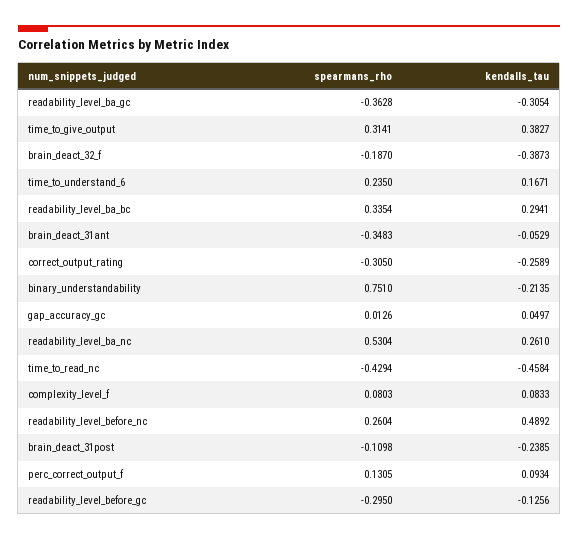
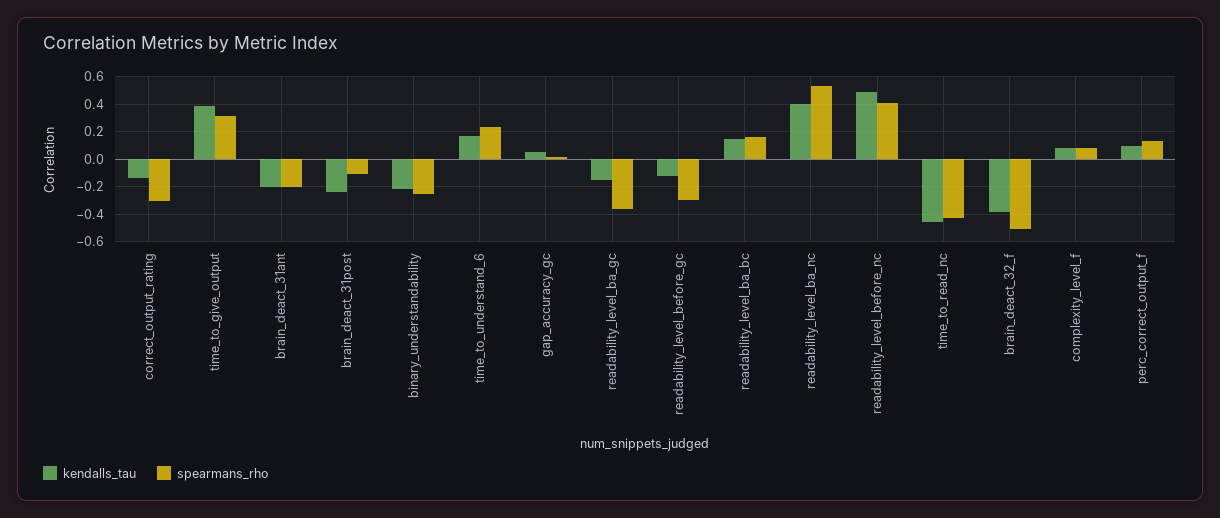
  {
    "spearmans_rho": {
      "readability_level_ba_gc": -0.3628,
      "time_to_give_output": 0.3141,
-     "brain_deact_32_f": -0.187,
+     "brain_deact_32_f": -0.5,
      "time_to_understand_6": 0.235,
-     "readability_level_ba_bc": 0.3354,
+     "readability_level_ba_bc": 0.15,
-     "brain_deact_31ant": -0.3483,
+     "brain_deact_31ant": -0.2,
      "correct_output_rating": -0.305,
-     "binary_understandability": 0.751,
+     "binary_understandability": -0.25,
      "gap_accuracy_gc": 0.0126,
      "readability_level_ba_nc": 0.5304,
      "time_to_read_nc": -0.4294,
      "complexity_level_f": 0.0803,
-     "readability_level_before_nc": 0.2604,
+     "readability_level_before_nc": 0.4,
      "brain_deact_31post": -0.1098,
      "perc_correct_output_f": 0.1305,
      "readability_level_before_gc": -0.295
    },
    "kendalls_tau": {
-     "readability_level_ba_gc": -0.3054,
+     "readability_level_ba_gc": -0.15,
      "time_to_give_output": 0.3827,
      "brain_deact_32_f": -0.3873,
      "time_to_understand_6": 0.1671,
-     "readability_level_ba_bc": 0.2941,
+     "readability_level_ba_bc": 0.15,
-     "brain_deact_31ant": -0.0529,
+     "brain_deact_31ant": -0.2,
-     "correct_output_rating": -0.2589,
+     "correct_output_rating": -0.15,
      "binary_understandability": -0.2135,
      "gap_accuracy_gc": 0.0497,
-     "readability_level_ba_nc": 0.261,
+     "readability_level_ba_nc": 0.4,
      "time_to_read_nc": -0.4584,
      "complexity_level_f": 0.0833,
      "readability_level_before_nc": 0.4892,
      "brain_deact_31post": -0.2385,
      "perc_correct_output_f": 0.0934,
      "readability_level_before_gc": -0.1256
    }
  }

